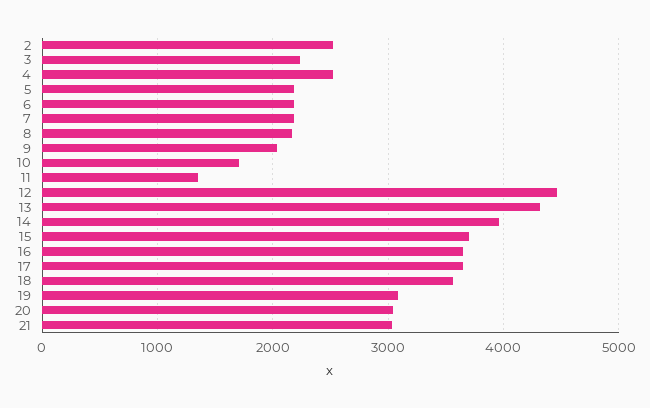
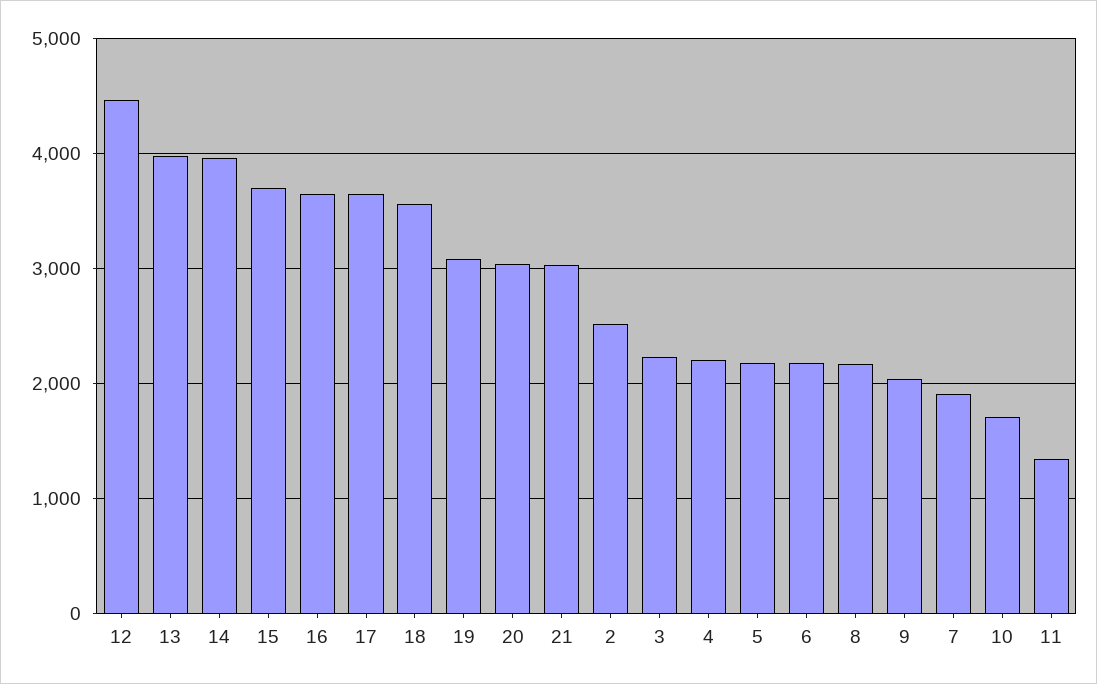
  {
    "2": 2500,
    "3": 2200,
-   "4": 2500,
+   "4": 2200,
    "5": 2200,
    "6": 2200,
-   "7": 2200,
+   "7": 1900,
    "8": 2200,
    "9": 2000,
    "10": 1700,
    "11": 1300,
    "12": 4500,
-   "13": 4300,
+   "13": 4000,
    "14": 4000,
    "15": 3700,
    "16": 3700,
    "17": 3600,
    "18": 3600,
    "19": 3100,
    "20": 3000,
    "21": 3000
  }

